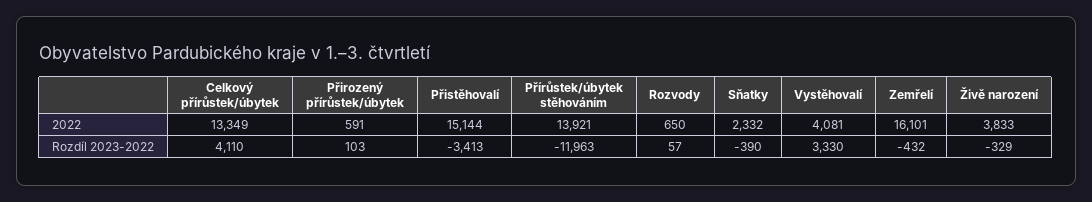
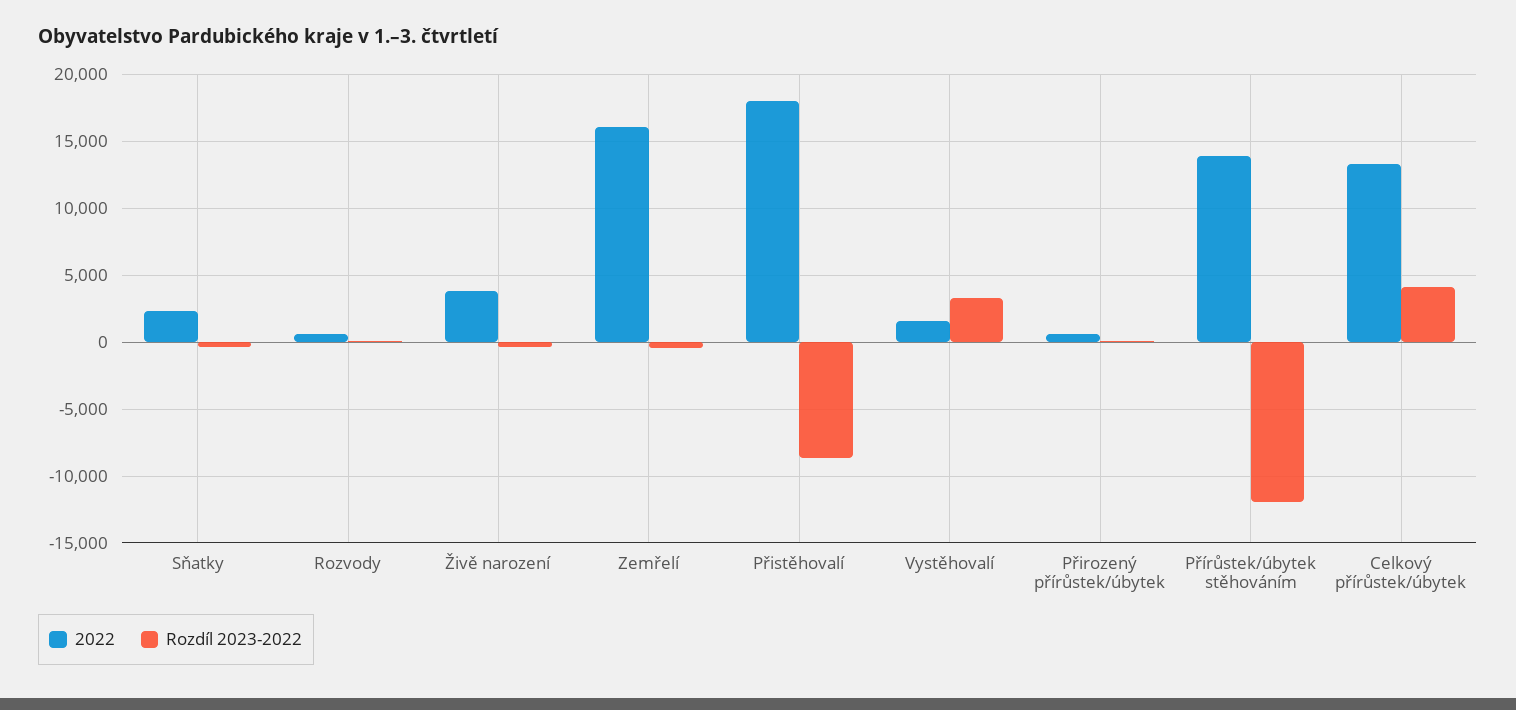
  {
    "2022": {
      "Celkový přírůstek/úbytek": 13349,
      "Přirozený přírůstek/úbytek": 591,
-     "Přistěhovalí": 15144,
+     "Přistěhovalí": 18000,
      "Přírůstek/úbytek stěhováním": 13921,
      "Rozvody": 650,
      "Sňatky": 2332,
-     "Vystěhovalí": 4081,
+     "Vystěhovalí": 1500,
      "Zemřelí": 16101,
      "Živě narození": 3833
    },
    "Rozdíl 2023-2022": {
      "Celkový přírůstek/úbytek": 4110,
      "Přirozený přírůstek/úbytek": 103,
-     "Přistěhovalí": -3413,
+     "Přistěhovalí": -8500,
      "Přírůstek/úbytek stěhováním": -11963,
      "Rozvody": 57,
      "Sňatky": -390,
      "Vystěhovalí": 3330,
      "Zemřelí": -432,
      "Živě narození": -329
    }
  }

